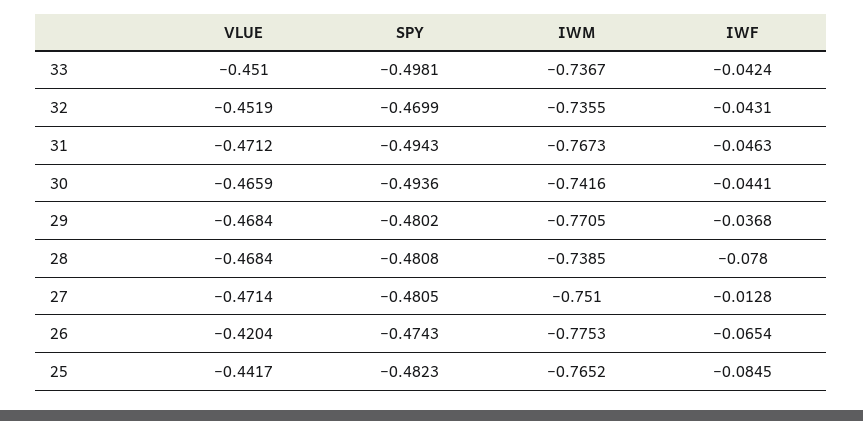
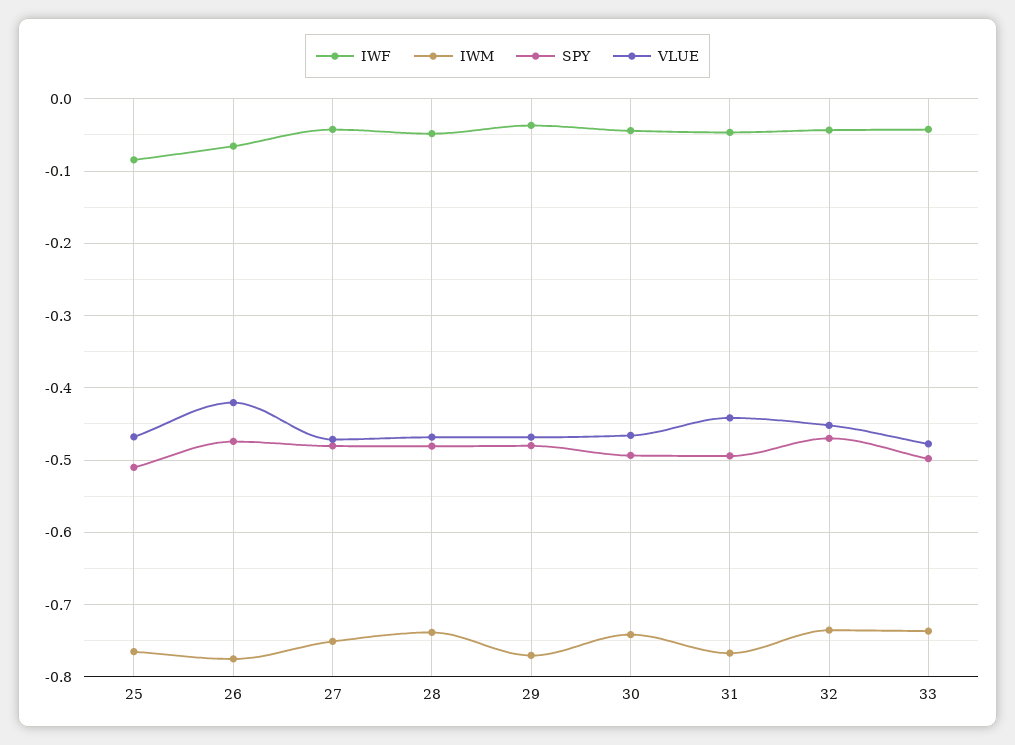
  {
    "VLUE": {
-     "33": -0.451,
+     "33": -0.48,
      "32": -0.4519,
-     "31": -0.4712,
+     "31": -0.44,
      "30": -0.4659,
      "29": -0.4684,
      "28": -0.4684,
      "27": -0.4714,
      "26": -0.4204,
-     "25": -0.4417
+     "25": -0.47
    },
    "SPY": {
      "33": -0.4981,
      "32": -0.4699,
      "31": -0.4943,
      "30": -0.4936,
      "29": -0.4802,
      "28": -0.4808,
      "27": -0.4805,
      "26": -0.4743,
-     "25": -0.4823
+     "25": -0.51
    },
    "IWM": {
      "33": -0.7367,
      "32": -0.7355,
      "31": -0.7673,
      "30": -0.7416,
      "29": -0.7705,
      "28": -0.7385,
      "27": -0.751,
      "26": -0.7753,
      "25": -0.7652
    },
    "IWF": {
      "33": -0.0424,
      "32": -0.0431,
      "31": -0.0463,
      "30": -0.0441,
      "29": -0.0368,
-     "28": -0.078,
+     "28": -0.05,
-     "27": -0.0128,
+     "27": -0.04,
      "26": -0.0654,
      "25": -0.0845
    }
  }

